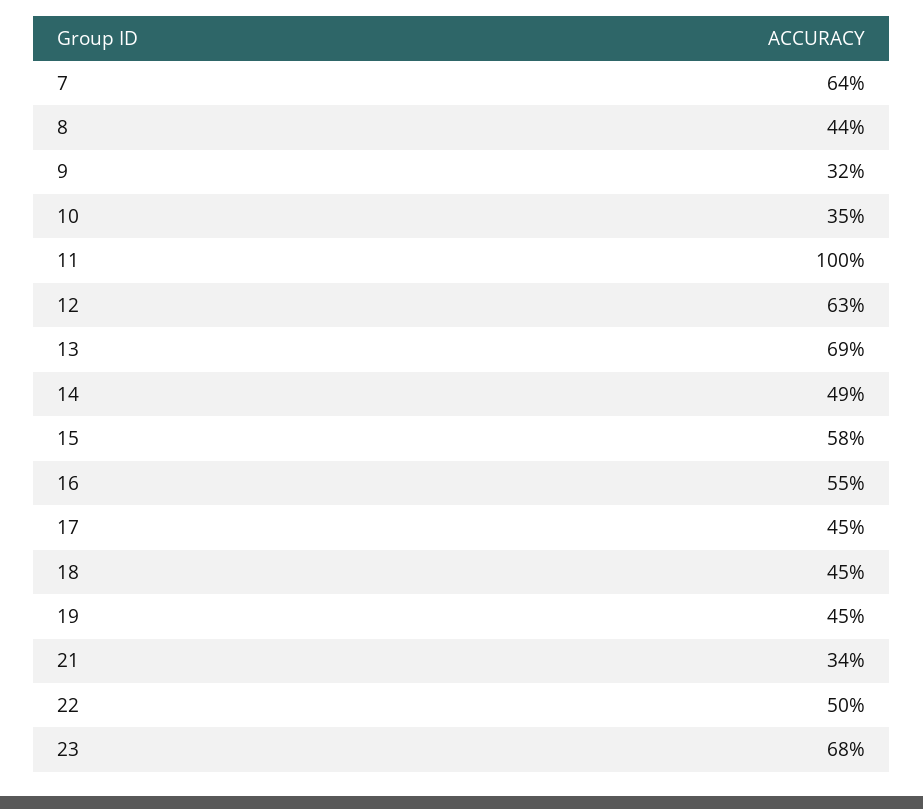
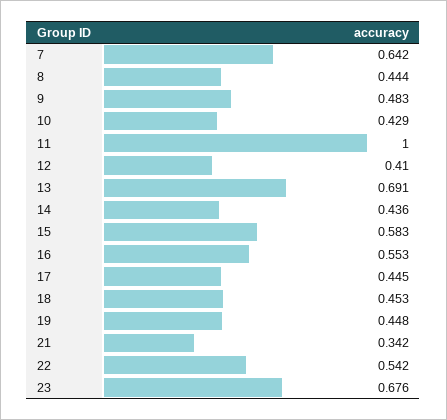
  {
    "7": 0.642,
    "8": 0.444,
-   "9": 0.32,
+   "9": 0.483,
-   "10": 0.35,
+   "10": 0.429,
    "11": 1,
-   "12": 0.63,
+   "12": 0.41,
    "13": 0.691,
-   "14": 0.49,
+   "14": 0.436,
    "15": 0.583,
    "16": 0.553,
    "17": 0.445,
    "18": 0.453,
    "19": 0.448,
    "21": 0.342,
-   "22": 0.5,
+   "22": 0.542,
    "23": 0.676
  }

